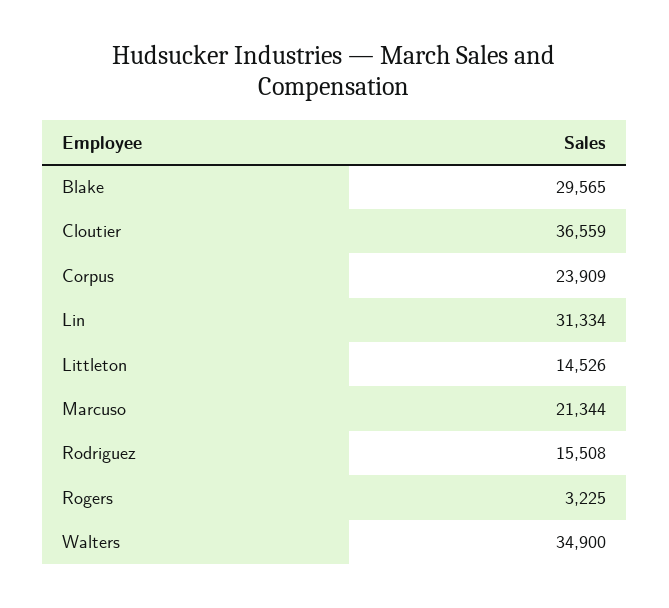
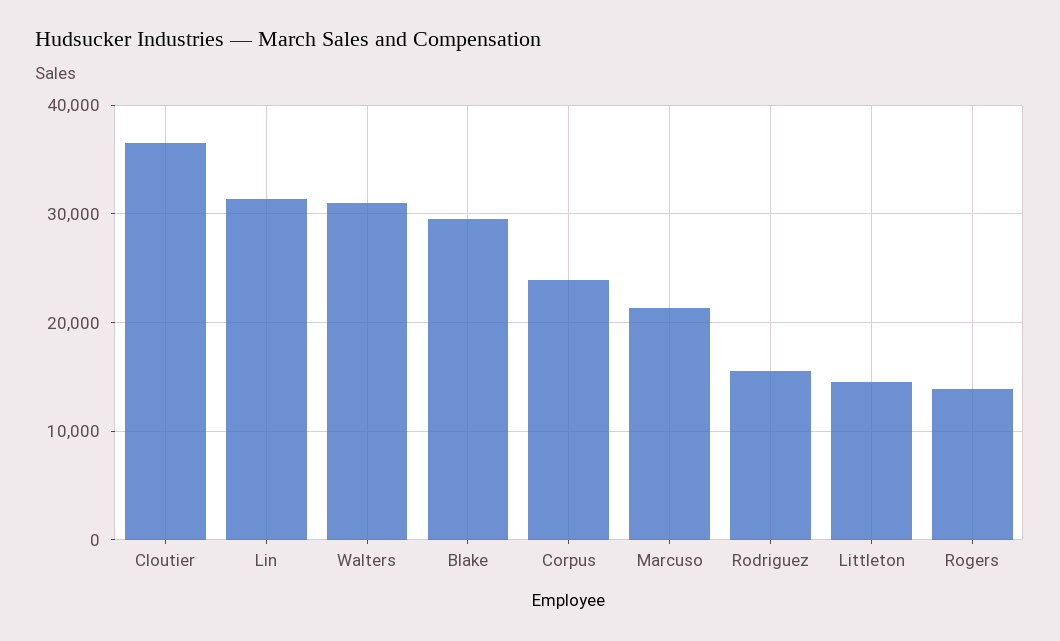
  {
    "Blake": 29565,
    "Cloutier": 36559,
    "Corpus": 23909,
    "Lin": 31334,
    "Littleton": 14526,
    "Marcuso": 21344,
    "Rodriguez": 15508,
-   "Rogers": 3225,
+   "Rogers": 14000,
-   "Walters": 34900
+   "Walters": 31000
  }

